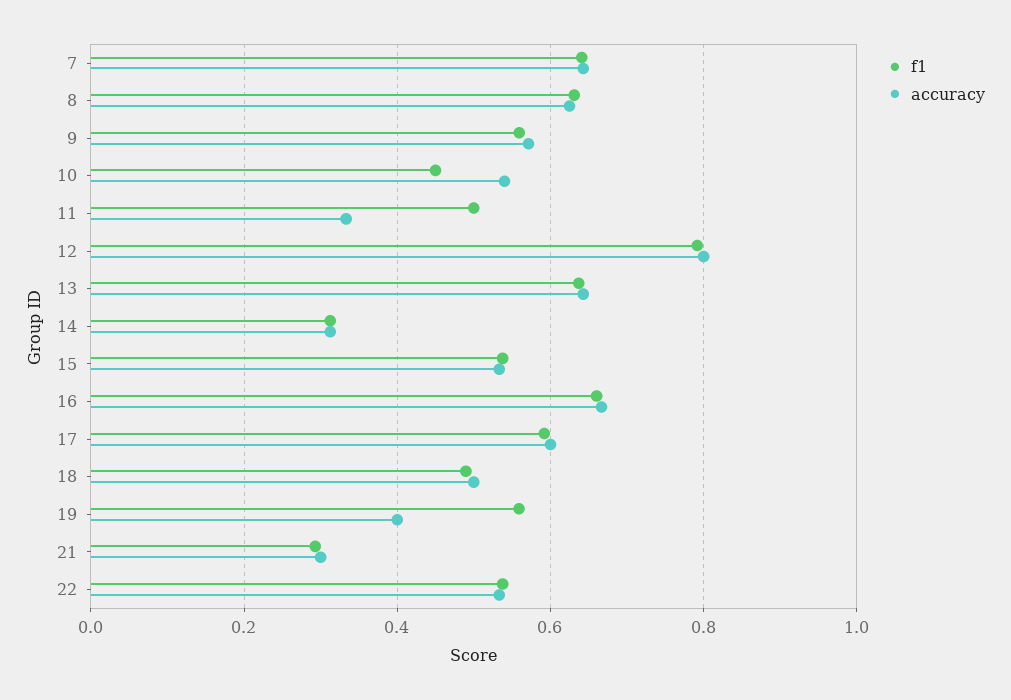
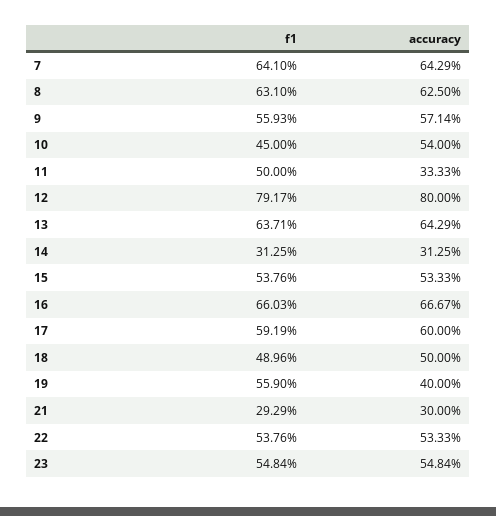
  {
    "f1": {
      "7": 0.641,
      "8": 0.631,
      "9": 0.5593,
      "10": 0.45,
      "11": 0.5,
      "12": 0.7917,
      "13": 0.6371,
      "14": 0.3125,
      "15": 0.5376,
      "16": 0.6603,
      "17": 0.5919,
      "18": 0.4896,
      "19": 0.559,
      "21": 0.2929,
-     "22": 0.5376
+     "22": 0.5376,
+     "23": 0.5484
    },
    "accuracy": {
      "7": 0.6429,
      "8": 0.625,
      "9": 0.5714,
      "10": 0.54,
      "11": 0.3333,
      "12": 0.8,
      "13": 0.6429,
      "14": 0.3125,
      "15": 0.5333,
      "16": 0.6667,
      "17": 0.6,
      "18": 0.5,
      "19": 0.4,
      "21": 0.3,
-     "22": 0.5333
+     "22": 0.5333,
+     "23": 0.5484
    }
  }

